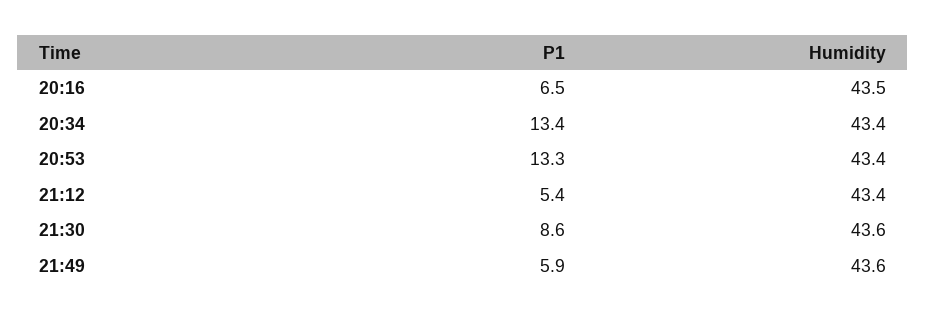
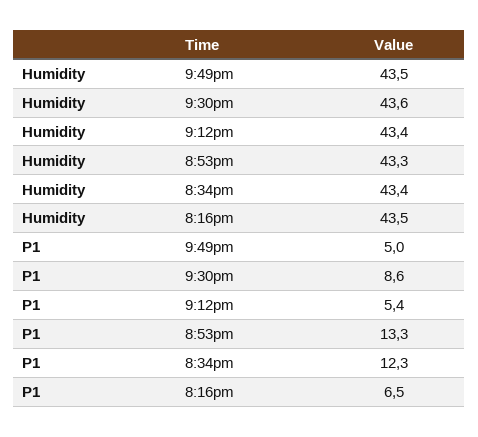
  {
    "P1": {
      "20:16": 6.5,
-     "20:34": 13.4,
+     "20:34": 12.3,
      "20:53": 13.3,
      "21:12": 5.4,
      "21:30": 8.6,
-     "21:49": 5.9
+     "21:49": 5
    },
    "Humidity": {
      "20:16": 43.5,
      "20:34": 43.4,
-     "20:53": 43.4,
+     "20:53": 43.3,
      "21:12": 43.4,
      "21:30": 43.6,
-     "21:49": 43.6
+     "21:49": 43.5
    }
  }

